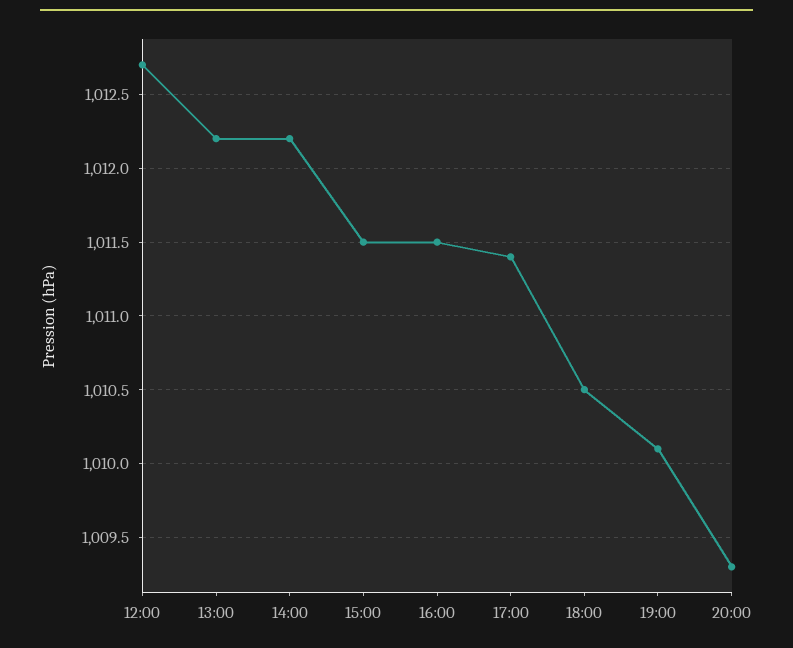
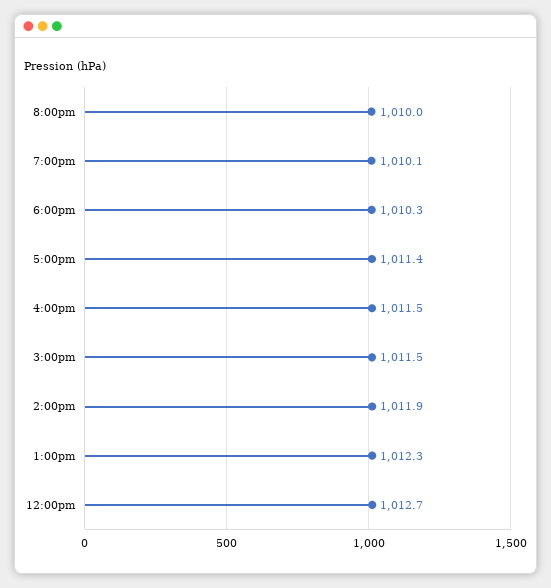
  {
    "12:00": 1012.7,
-   "13:00": 1012.2,
+   "13:00": 1012.3,
-   "14:00": 1012.2,
+   "14:00": 1011.9,
    "15:00": 1011.5,
    "16:00": 1011.5,
    "17:00": 1011.4,
-   "18:00": 1010.5,
+   "18:00": 1010.3,
    "19:00": 1010.1,
-   "20:00": 1009.3
+   "20:00": 1010
  }

